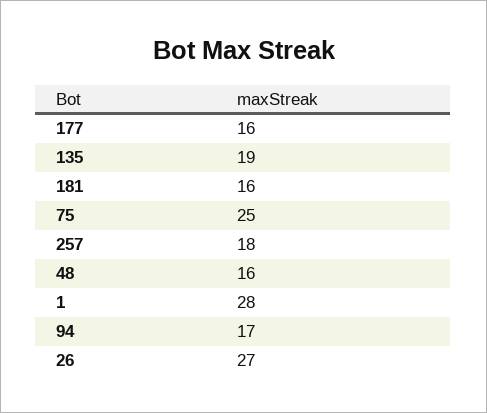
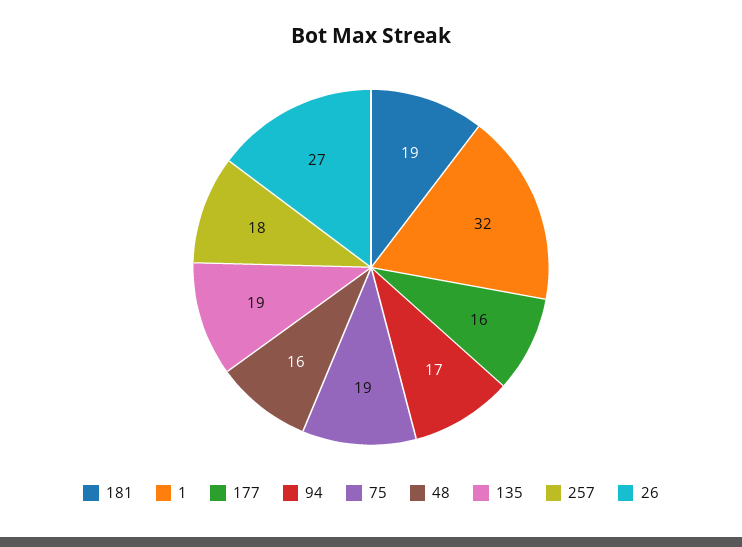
  {
    "177": 16,
    "135": 19,
-   "181": 16,
+   "181": 19,
-   "75": 25,
+   "75": 19,
    "257": 18,
    "48": 16,
-   "1": 28,
+   "1": 32,
    "94": 17,
    "26": 27
  }

